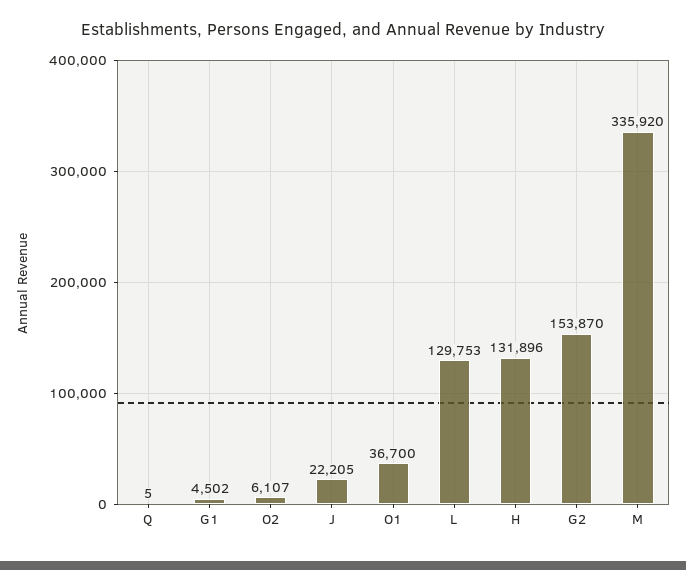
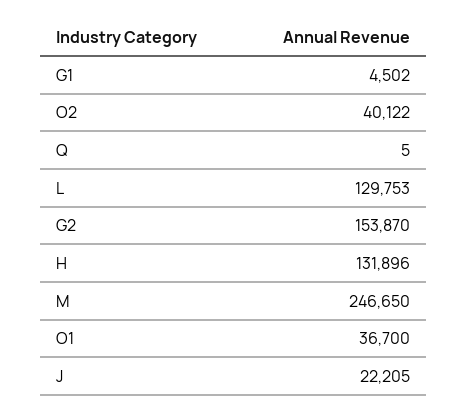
  {
    "Q": 5,
    "G1": 4502,
-   "O2": 6107,
+   "O2": 40122,
    "J": 22205,
    "O1": 36700,
    "L": 129753,
    "H": 131896,
    "G2": 153870,
-   "M": 335920
+   "M": 246650
  }

